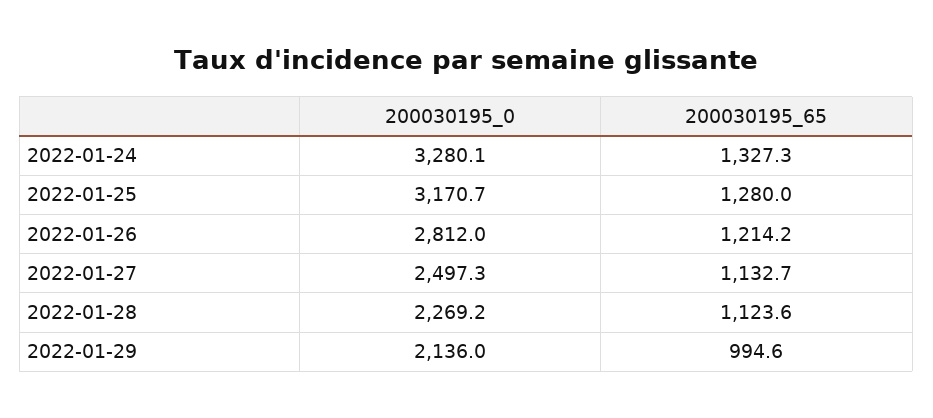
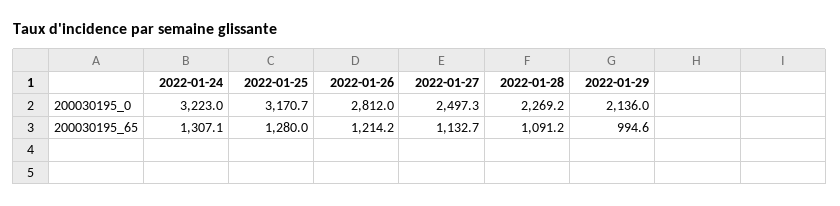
  {
    "200030195_0": {
-     "2022-01-24": 3280.1,
+     "2022-01-24": 3223,
      "2022-01-25": 3170.7,
      "2022-01-26": 2812,
      "2022-01-27": 2497.3,
      "2022-01-28": 2269.2,
      "2022-01-29": 2136
    },
    "200030195_65": {
-     "2022-01-24": 1327.3,
+     "2022-01-24": 1307.1,
      "2022-01-25": 1280,
      "2022-01-26": 1214.2,
      "2022-01-27": 1132.7,
-     "2022-01-28": 1123.6,
+     "2022-01-28": 1091.2,
      "2022-01-29": 994.6
    }
  }

